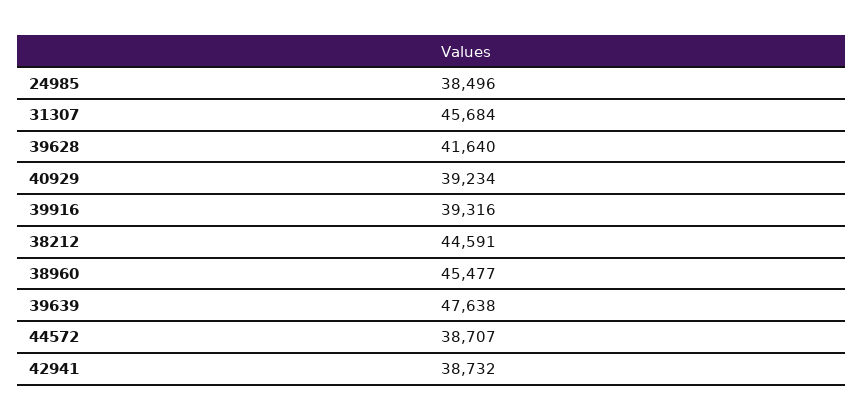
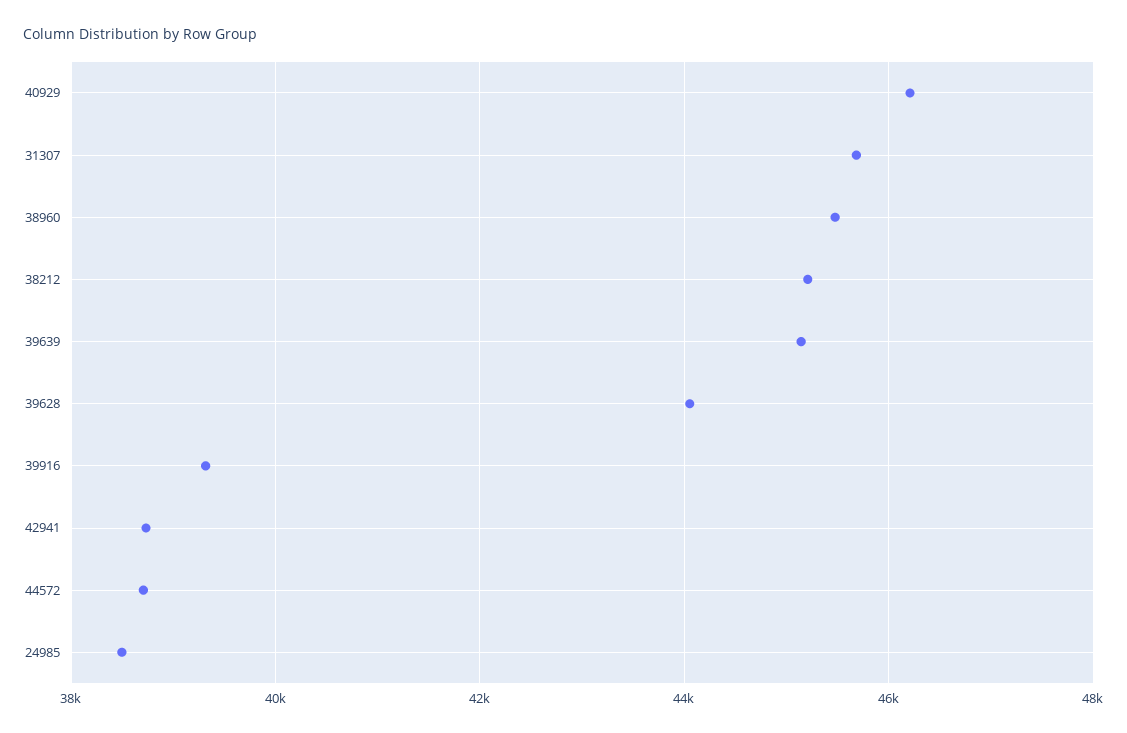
  {
    "24985": 38496,
    "31307": 45684,
-   "39628": 41640,
+   "39628": 44000,
-   "40929": 39234,
+   "40929": 46200,
    "39916": 39316,
-   "38212": 44591,
+   "38212": 45200,
    "38960": 45477,
-   "39639": 47638,
+   "39639": 45200,
    "44572": 38707,
    "42941": 38732
  }

